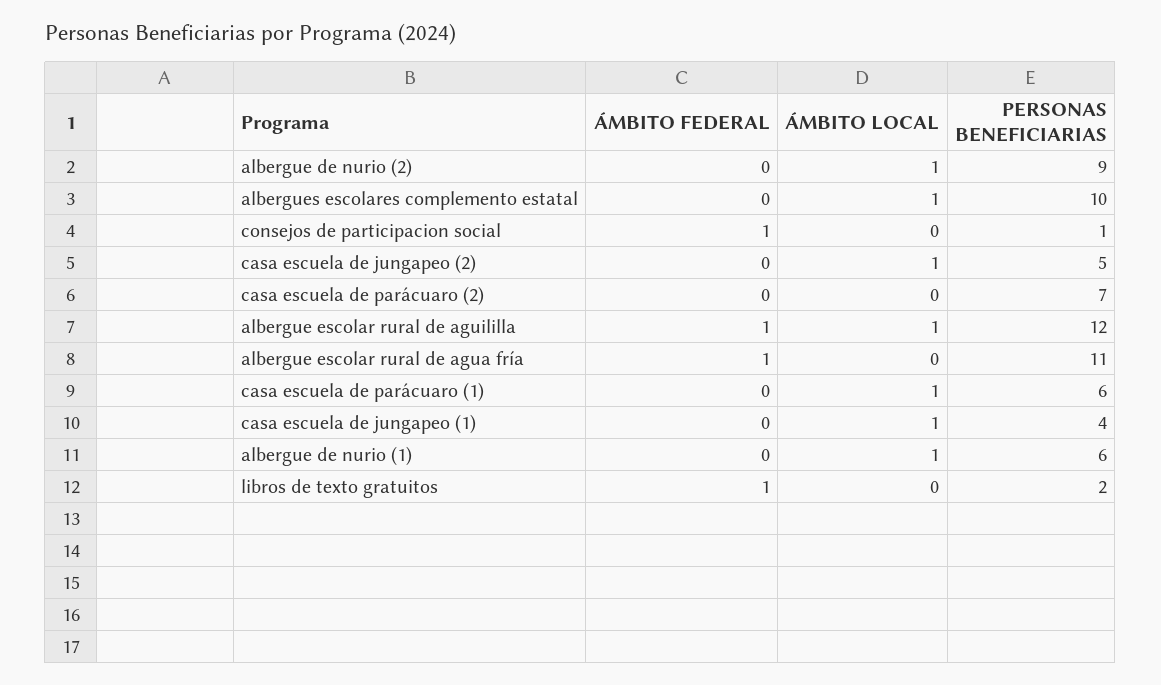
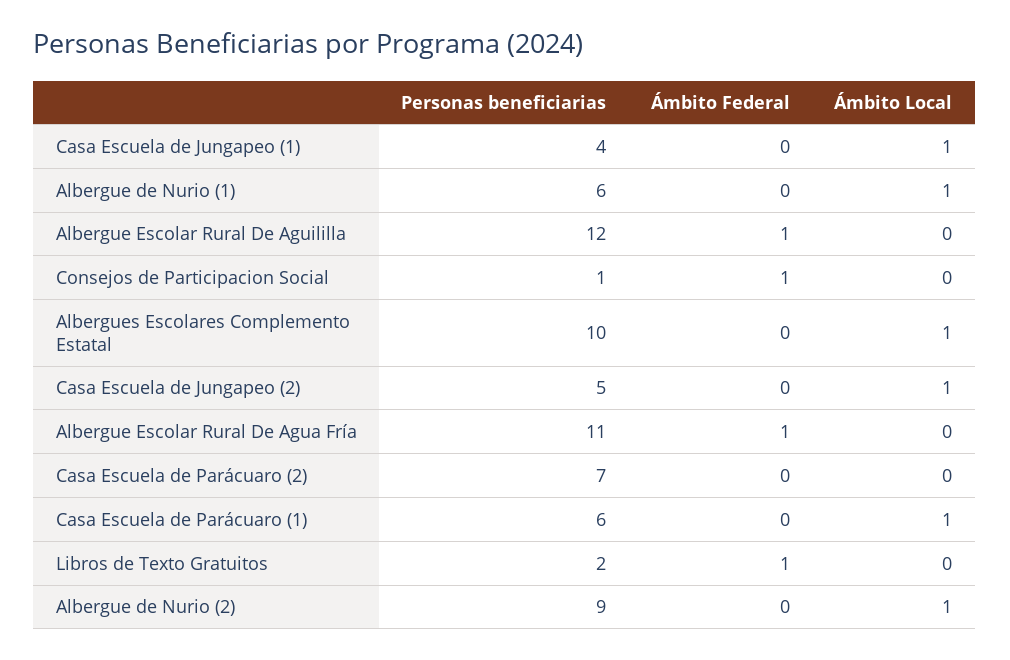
  {
    "ÁMBITO FEDERAL": {
      "albergue de nurio (2)": 0,
      "albergues escolares complemento estatal": 0,
      "consejos de participacion social": 1,
      "casa escuela de jungapeo (2)": 0,
      "casa escuela de parácuaro (2)": 0,
      "albergue escolar rural de aguililla": 1,
      "albergue escolar rural de agua fría": 1,
      "casa escuela de parácuaro (1)": 0,
      "casa escuela de jungapeo (1)": 0,
      "albergue de nurio (1)": 0,
      "libros de texto gratuitos": 1
    },
    "ÁMBITO LOCAL": {
      "albergue de nurio (2)": 1,
      "albergues escolares complemento estatal": 1,
      "consejos de participacion social": 0,
      "casa escuela de jungapeo (2)": 1,
      "casa escuela de parácuaro (2)": 0,
-     "albergue escolar rural de aguililla": 1,
+     "albergue escolar rural de aguililla": 0,
      "albergue escolar rural de agua fría": 0,
      "casa escuela de parácuaro (1)": 1,
      "casa escuela de jungapeo (1)": 1,
      "albergue de nurio (1)": 1,
      "libros de texto gratuitos": 0
    },
    "PERSONAS BENEFICIARIAS": {
      "albergue de nurio (2)": 9,
      "albergues escolares complemento estatal": 10,
      "consejos de participacion social": 1,
      "casa escuela de jungapeo (2)": 5,
      "casa escuela de parácuaro (2)": 7,
      "albergue escolar rural de aguililla": 12,
      "albergue escolar rural de agua fría": 11,
      "casa escuela de parácuaro (1)": 6,
      "casa escuela de jungapeo (1)": 4,
      "albergue de nurio (1)": 6,
      "libros de texto gratuitos": 2
    }
  }

